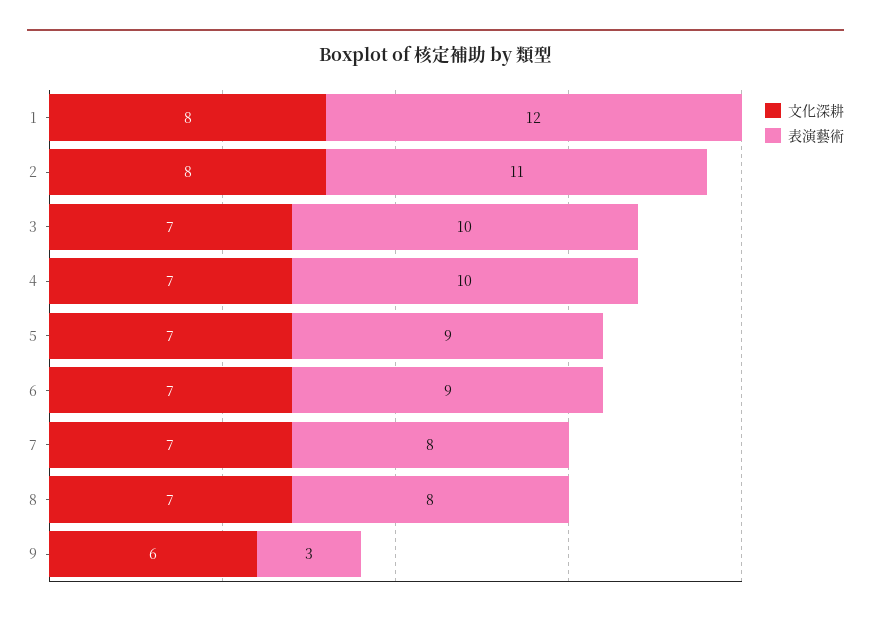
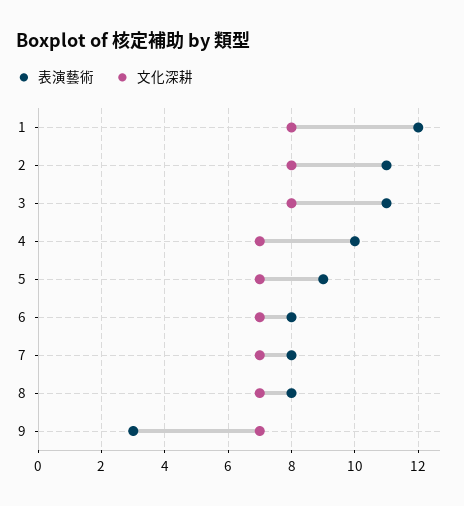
  {
    "文化深耕": {
      "1": 8,
      "2": 8,
-     "3": 7,
+     "3": 8,
      "4": 7,
      "5": 7,
      "6": 7,
      "7": 7,
      "8": 7,
-     "9": 6
+     "9": 7
    },
    "表演藝術": {
      "1": 12,
      "2": 11,
-     "3": 10,
+     "3": 11,
      "4": 10,
      "5": 9,
-     "6": 9,
+     "6": 8,
      "7": 8,
      "8": 8,
      "9": 3
    }
  }

